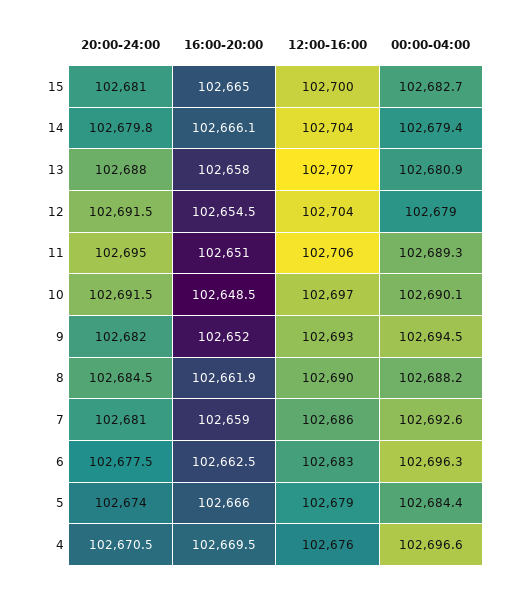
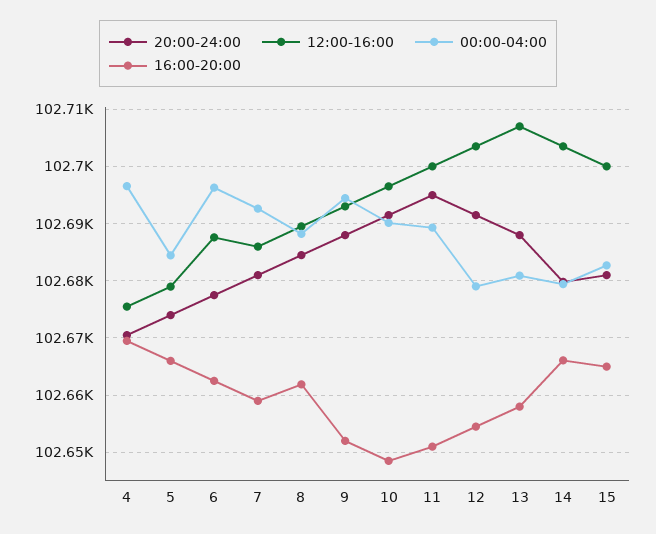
  {
    "20:00-24:00": {
      "15": 102681,
      "14": 102679.8,
      "13": 102688,
      "12": 102691.5,
      "11": 102695,
      "10": 102691.5,
-     "9": 102682,
+     "9": 102688,
      "8": 102684.5,
      "7": 102681,
      "6": 102677.5,
      "5": 102674,
      "4": 102670.5
    },
    "16:00-20:00": {
      "15": 102665,
      "14": 102666.1,
      "13": 102658,
      "12": 102654.5,
      "11": 102651,
      "10": 102648.5,
      "9": 102652,
      "8": 102661.9,
      "7": 102659,
      "6": 102662.5,
      "5": 102666,
      "4": 102669.5
    },
    "12:00-16:00": {
      "15": 102700,
      "14": 102704,
      "13": 102707,
      "12": 102704,
-     "11": 102706,
+     "11": 102700,
      "10": 102697,
      "9": 102693,
      "8": 102690,
      "7": 102686,
-     "6": 102683,
+     "6": 102688,
      "5": 102679,
      "4": 102676
    },
    "00:00-04:00": {
      "15": 102682.7,
      "14": 102679.4,
      "13": 102680.9,
      "12": 102679,
      "11": 102689.3,
      "10": 102690.1,
      "9": 102694.5,
      "8": 102688.2,
      "7": 102692.6,
      "6": 102696.3,
      "5": 102684.4,
      "4": 102696.6
    }
  }

